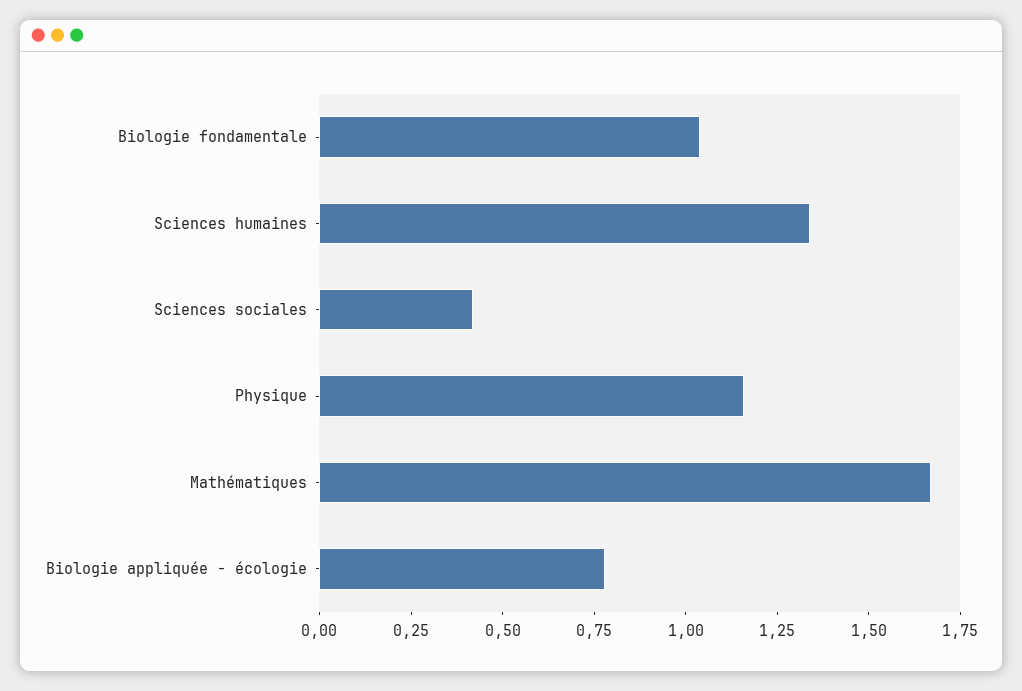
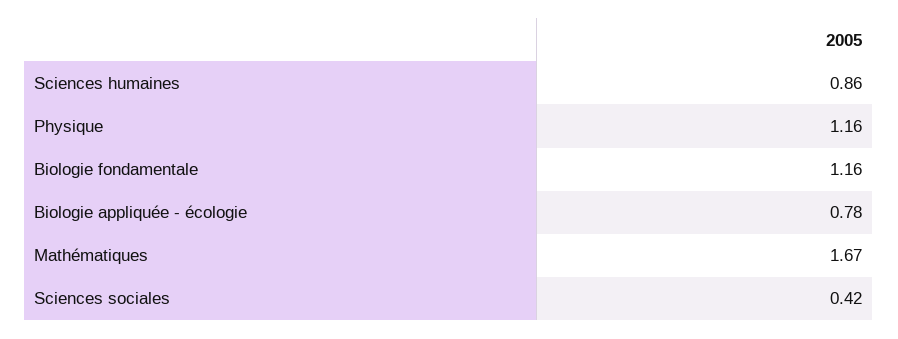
  {
-   "Biologie fondamentale": 1.05,
+   "Biologie fondamentale": 1.16,
-   "Sciences humaines": 1.35,
+   "Sciences humaines": 0.86,
    "Sciences sociales": 0.42,
    "Physique": 1.16,
    "Mathématiques": 1.67,
    "Biologie appliquée - écologie": 0.78
  }

